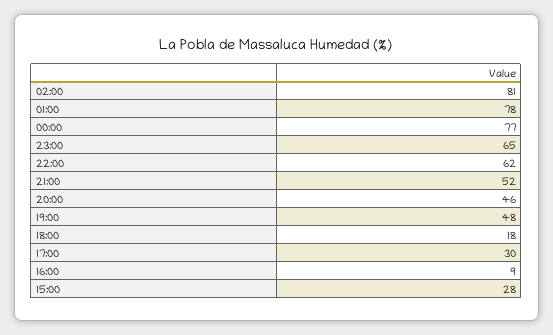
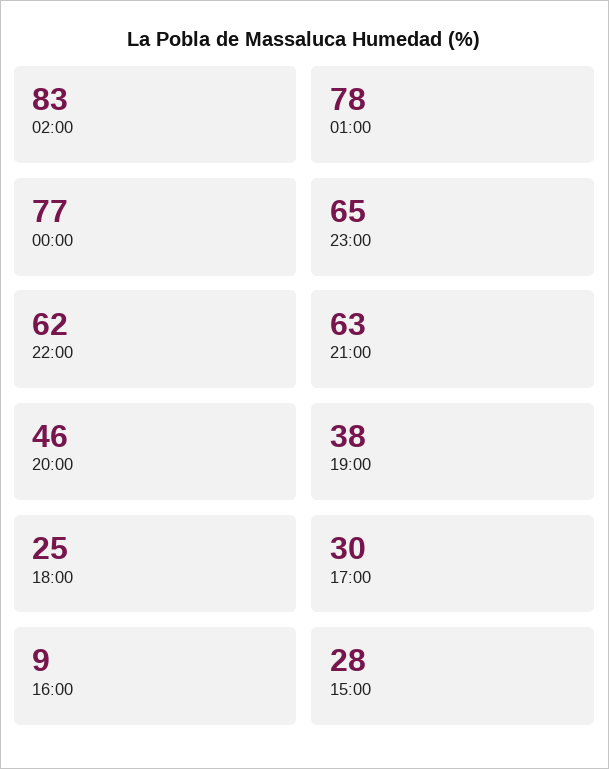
  {
-   "02:00": 81,
+   "02:00": 83,
    "01:00": 78,
    "00:00": 77,
    "23:00": 65,
    "22:00": 62,
-   "21:00": 52,
+   "21:00": 63,
    "20:00": 46,
-   "19:00": 48,
+   "19:00": 38,
-   "18:00": 18,
+   "18:00": 25,
    "17:00": 30,
    "16:00": 9,
    "15:00": 28
  }

